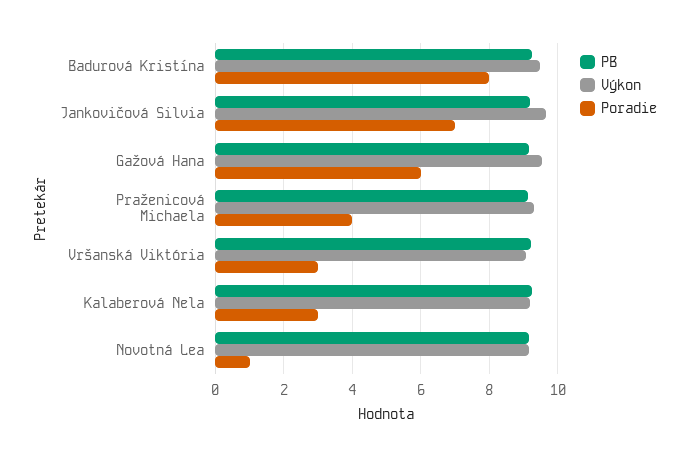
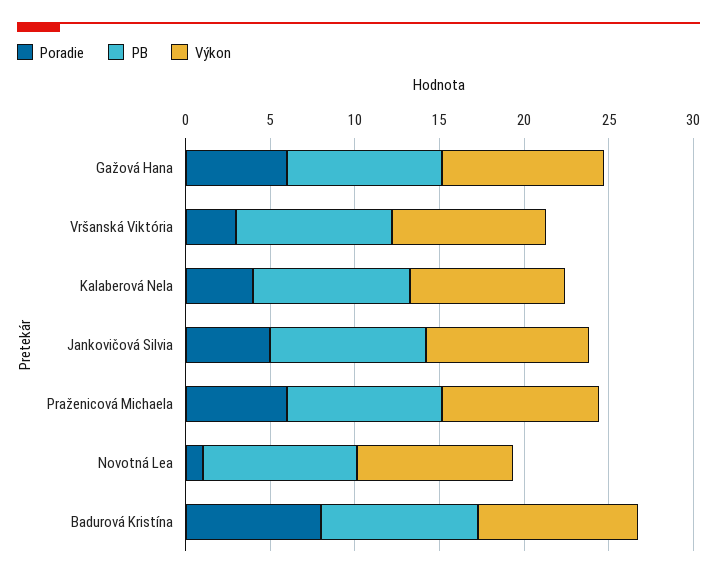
  {
    "PB": {
      "Badurová Kristína": 9.2,
      "Jankovičová Silvia": 9.2,
      "Gažová Hana": 9.2,
      "Praženicová Michaela": 9.2,
      "Vršanská Viktória": 9.2,
      "Kalaberová Nela": 9.2,
      "Novotná Lea": 9.2
    },
    "Výkon": {
      "Badurová Kristína": 9.4,
      "Jankovičová Silvia": 9.6,
      "Gažová Hana": 9.6,
      "Praženicová Michaela": 9.4,
      "Vršanská Viktória": 9,
      "Kalaberová Nela": 9.2,
      "Novotná Lea": 9.2
    },
    "Poradie": {
      "Badurová Kristína": 8,
-     "Jankovičová Silvia": 7,
+     "Jankovičová Silvia": 5,
      "Gažová Hana": 6,
-     "Praženicová Michaela": 4,
+     "Praženicová Michaela": 6,
      "Vršanská Viktória": 3,
-     "Kalaberová Nela": 3,
+     "Kalaberová Nela": 4,
      "Novotná Lea": 1
    }
  }

